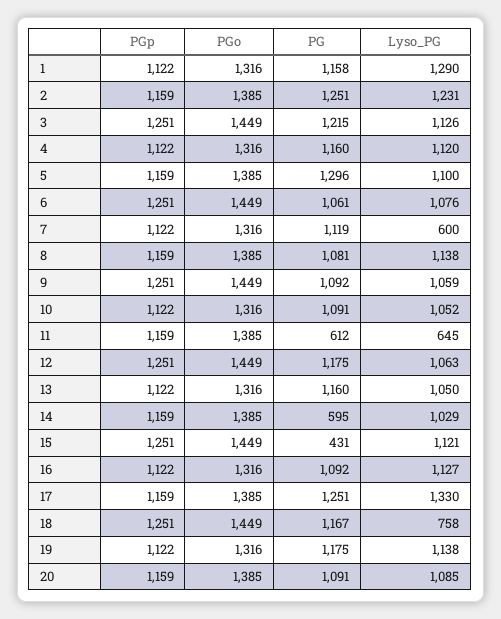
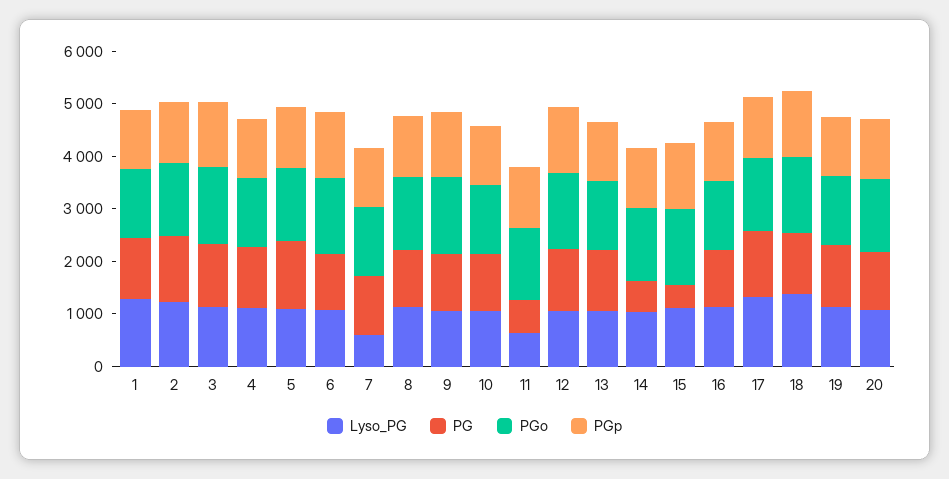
  {
    "PGp": {
      "1": 1122,
      "2": 1159,
      "3": 1251,
      "4": 1122,
      "5": 1159,
      "6": 1251,
      "7": 1122,
      "8": 1159,
      "9": 1251,
      "10": 1122,
      "11": 1159,
      "12": 1251,
      "13": 1122,
      "14": 1159,
      "15": 1251,
      "16": 1122,
      "17": 1159,
      "18": 1251,
      "19": 1122,
      "20": 1159
    },
    "PGo": {
      "1": 1316,
      "2": 1385,
      "3": 1449,
      "4": 1316,
      "5": 1385,
      "6": 1449,
      "7": 1316,
      "8": 1385,
      "9": 1449,
      "10": 1316,
      "11": 1385,
      "12": 1449,
      "13": 1316,
      "14": 1385,
      "15": 1449,
      "16": 1316,
      "17": 1385,
      "18": 1449,
      "19": 1316,
      "20": 1385
    },
    "PG": {
      "1": 1158,
      "2": 1251,
      "3": 1215,
      "4": 1160,
      "5": 1296,
      "6": 1061,
      "7": 1119,
      "8": 1081,
      "9": 1092,
      "10": 1091,
      "11": 612,
      "12": 1175,
      "13": 1160,
      "14": 595,
      "15": 431,
      "16": 1092,
      "17": 1251,
      "18": 1167,
      "19": 1175,
      "20": 1091
    },
    "Lyso_PG": {
      "1": 1290,
      "2": 1231,
      "3": 1126,
      "4": 1120,
      "5": 1100,
      "6": 1076,
      "7": 600,
      "8": 1138,
      "9": 1059,
      "10": 1052,
      "11": 645,
      "12": 1063,
      "13": 1050,
      "14": 1029,
      "15": 1121,
      "16": 1127,
      "17": 1330,
-     "18": 758,
+     "18": 1400,
      "19": 1138,
      "20": 1085
    }
  }

